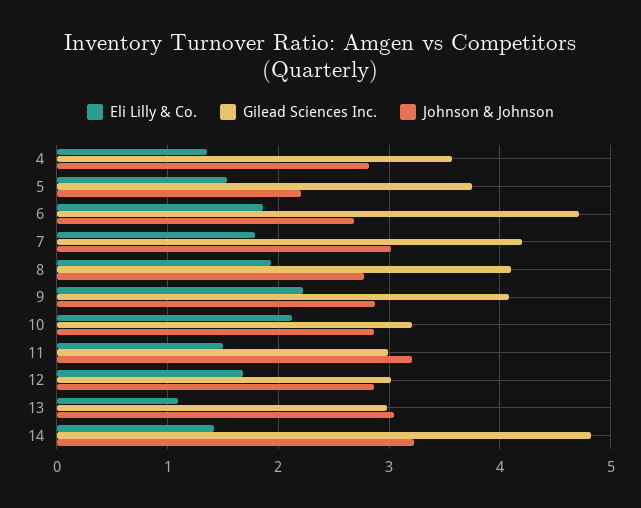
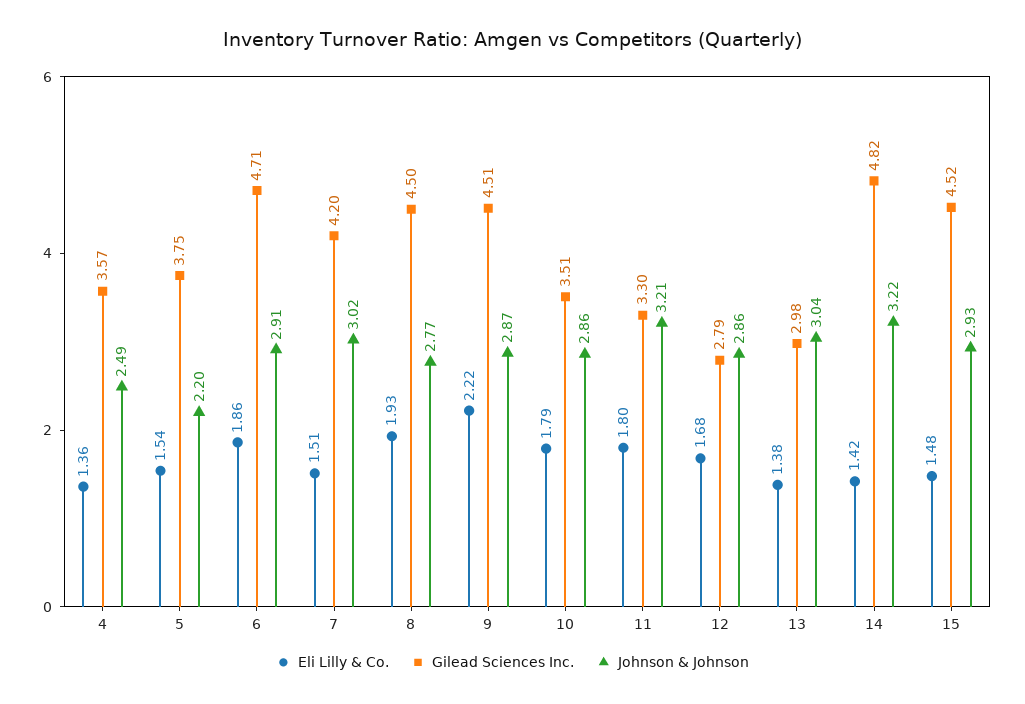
  {
    "Eli Lilly & Co.": {
      "4": 1.36,
      "5": 1.54,
      "6": 1.86,
-     "7": 1.8,
+     "7": 1.51,
      "8": 1.93,
      "9": 2.22,
-     "10": 2.1,
+     "10": 1.79,
-     "11": 1.5,
+     "11": 1.8,
      "12": 1.68,
-     "13": 1.1,
+     "13": 1.38,
-     "14": 1.42
+     "14": 1.42,
+     "15": 1.48
    },
    "Gilead Sciences Inc.": {
      "4": 3.57,
      "5": 3.75,
      "6": 4.71,
      "7": 4.2,
-     "8": 4.1,
+     "8": 4.5,
-     "9": 4.1,
+     "9": 4.51,
-     "10": 3.2,
+     "10": 3.51,
-     "11": 3,
+     "11": 3.3,
-     "12": 3,
+     "12": 2.79,
      "13": 2.98,
-     "14": 4.82
+     "14": 4.82,
+     "15": 4.52
    },
    "Johnson & Johnson": {
-     "4": 2.8,
+     "4": 2.49,
      "5": 2.2,
-     "6": 2.7,
+     "6": 2.91,
      "7": 3.02,
      "8": 2.77,
      "9": 2.87,
      "10": 2.86,
      "11": 3.21,
      "12": 2.86,
      "13": 3.04,
-     "14": 3.22
+     "14": 3.22,
+     "15": 2.93
    }
  }

